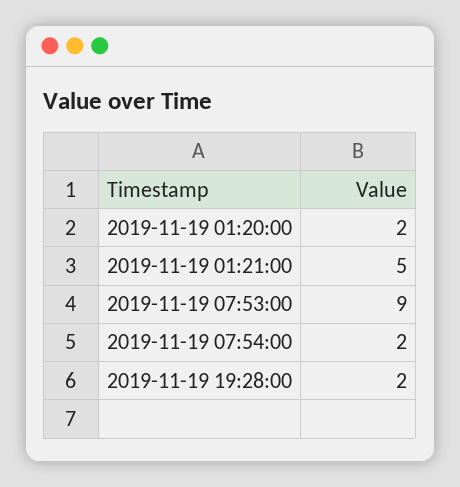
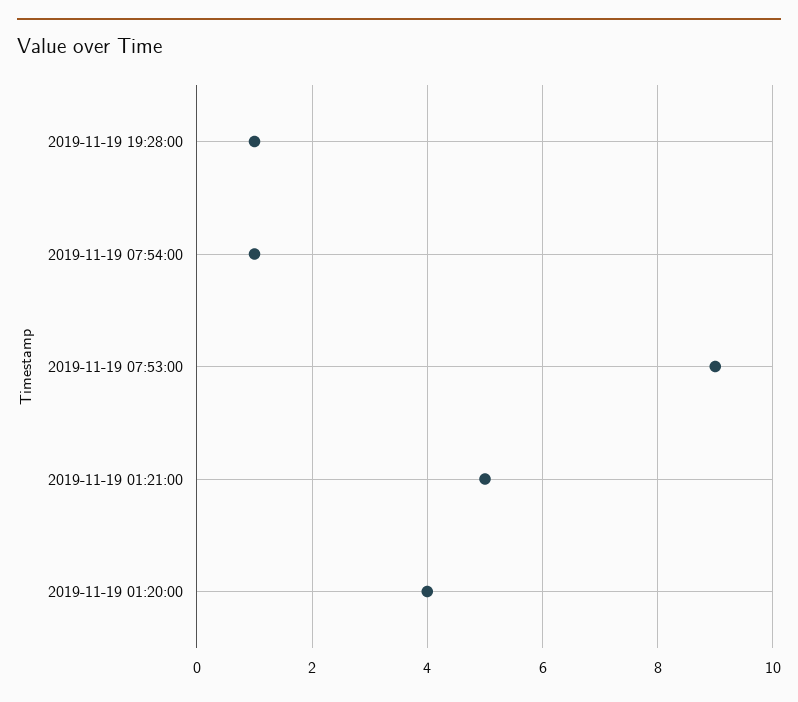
  {
-   "2019-11-19 01:20:00": 2,
+   "2019-11-19 01:20:00": 4,
    "2019-11-19 01:21:00": 5,
    "2019-11-19 07:53:00": 9,
-   "2019-11-19 07:54:00": 2,
+   "2019-11-19 07:54:00": 1,
-   "2019-11-19 19:28:00": 2
+   "2019-11-19 19:28:00": 1
  }

